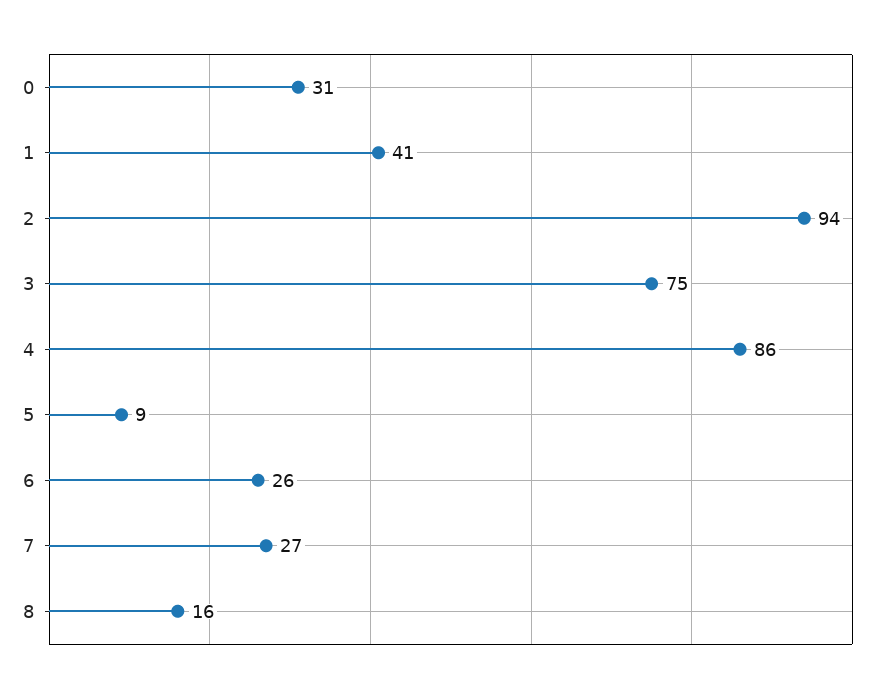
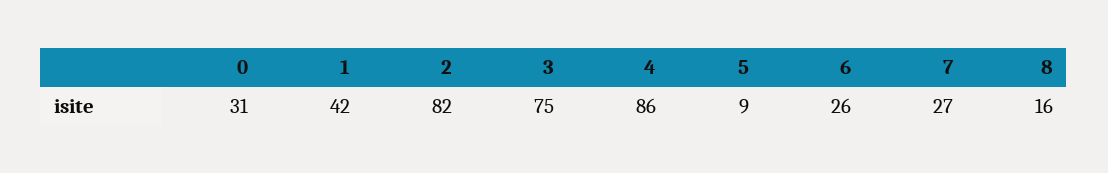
  {
    "0": 31,
-   "1": 41,
+   "1": 42,
-   "2": 94,
+   "2": 82,
    "3": 75,
    "4": 86,
    "5": 9,
    "6": 26,
    "7": 27,
    "8": 16
  }

